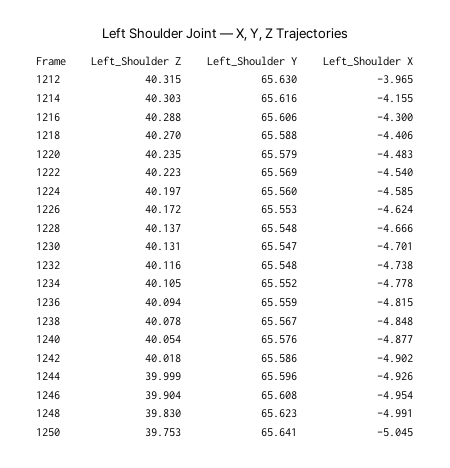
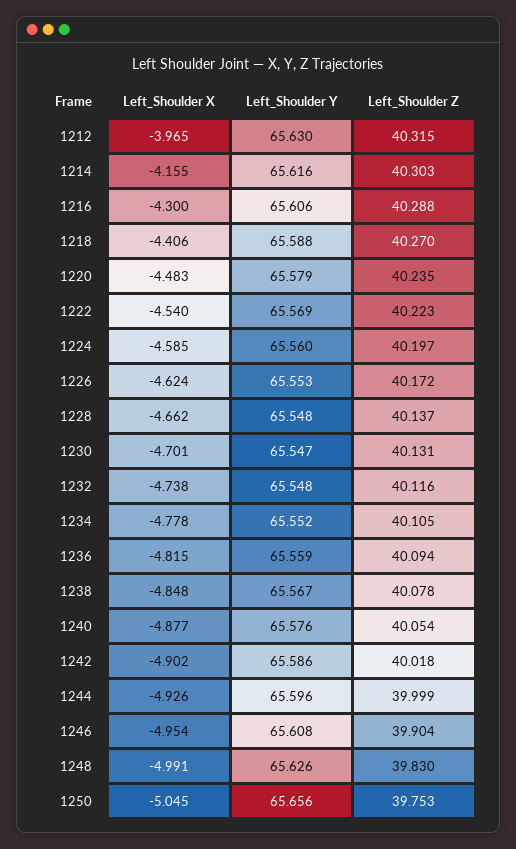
  {
    "Left_Shoulder Z": {
      "1212": 40.315,
      "1214": 40.303,
      "1216": 40.288,
      "1218": 40.27,
      "1220": 40.235,
      "1222": 40.223,
      "1224": 40.197,
      "1226": 40.172,
      "1228": 40.137,
      "1230": 40.131,
      "1232": 40.116,
      "1234": 40.105,
      "1236": 40.094,
      "1238": 40.078,
      "1240": 40.054,
      "1242": 40.018,
      "1244": 39.999,
      "1246": 39.904,
      "1248": 39.83,
      "1250": 39.753
    },
    "Left_Shoulder Y": {
      "1212": 65.63,
      "1214": 65.616,
      "1216": 65.606,
      "1218": 65.588,
      "1220": 65.579,
      "1222": 65.569,
      "1224": 65.56,
      "1226": 65.553,
      "1228": 65.548,
      "1230": 65.547,
      "1232": 65.548,
      "1234": 65.552,
      "1236": 65.559,
      "1238": 65.567,
      "1240": 65.576,
      "1242": 65.586,
      "1244": 65.596,
      "1246": 65.608,
-     "1248": 65.623,
+     "1248": 65.626,
-     "1250": 65.641
+     "1250": 65.656
    },
    "Left_Shoulder X": {
      "1212": -3.965,
      "1214": -4.155,
      "1216": -4.3,
      "1218": -4.406,
      "1220": -4.483,
      "1222": -4.54,
      "1224": -4.585,
      "1226": -4.624,
-     "1228": -4.666,
+     "1228": -4.662,
      "1230": -4.701,
      "1232": -4.738,
      "1234": -4.778,
      "1236": -4.815,
      "1238": -4.848,
      "1240": -4.877,
      "1242": -4.902,
      "1244": -4.926,
      "1246": -4.954,
      "1248": -4.991,
      "1250": -5.045
    }
  }

